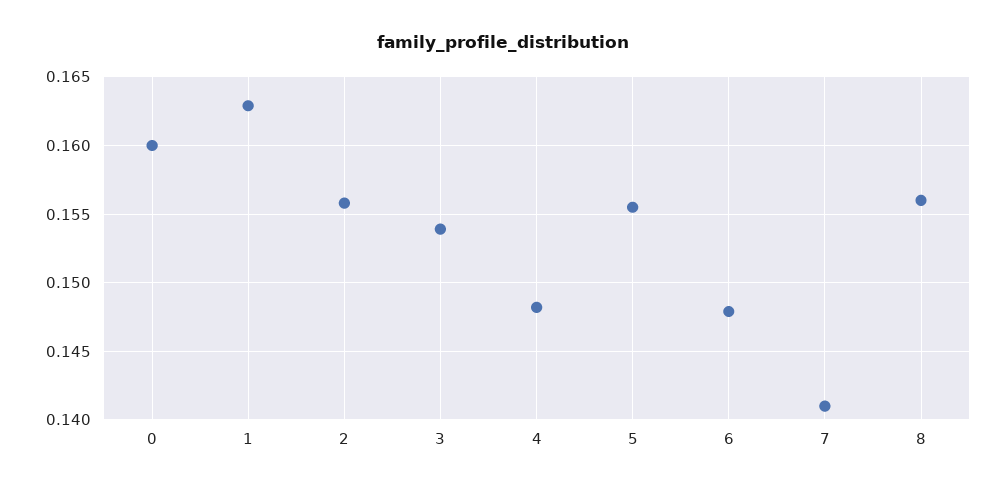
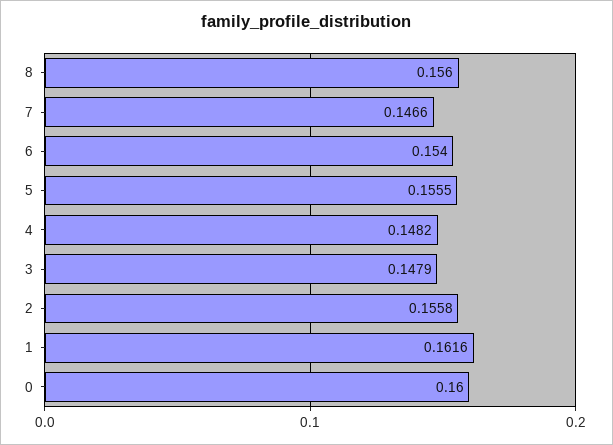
  {
    "0": 0.16,
-   "1": 0.163,
+   "1": 0.1616,
    "2": 0.1558,
-   "3": 0.154,
+   "3": 0.1479,
    "4": 0.1482,
    "5": 0.1555,
-   "6": 0.148,
+   "6": 0.154,
-   "7": 0.141,
+   "7": 0.1466,
    "8": 0.156
  }

